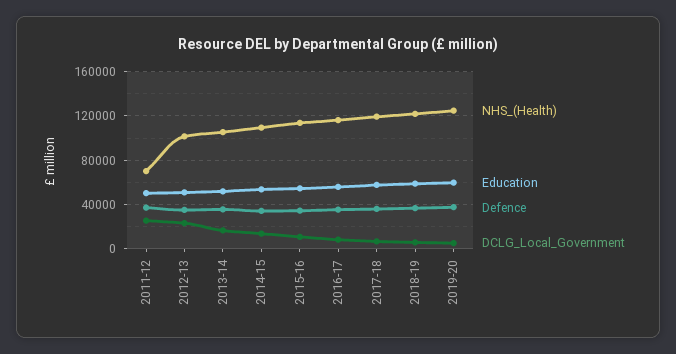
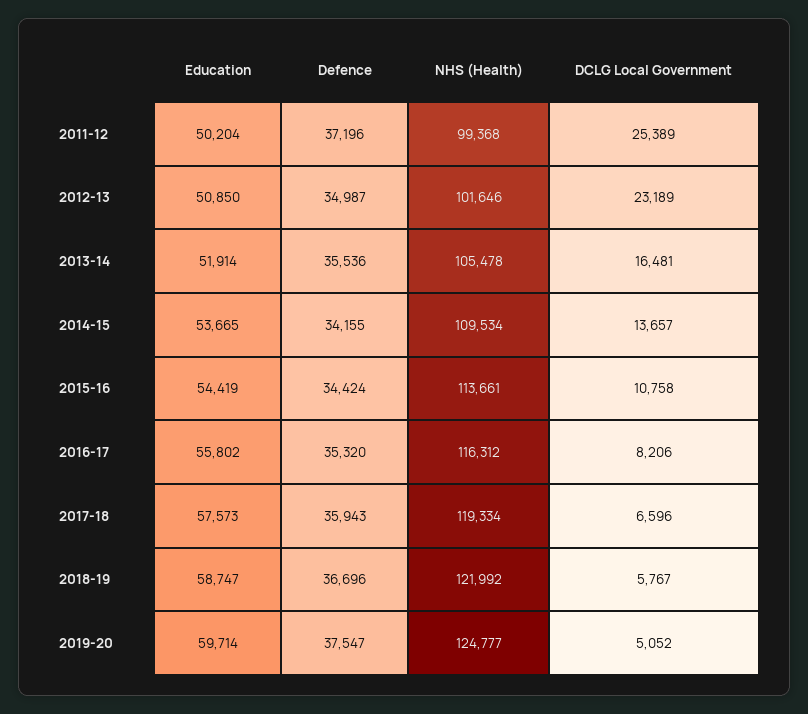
  {
    "NHS_(Health)": {
-     "2011-12": 70000,
+     "2011-12": 99368,
      "2012-13": 101646,
      "2013-14": 105478,
      "2014-15": 109534,
      "2015-16": 113661,
      "2016-17": 116312,
      "2017-18": 119334,
      "2018-19": 121992,
      "2019-20": 124777
    },
    "Education": {
      "2011-12": 50204,
      "2012-13": 50850,
      "2013-14": 51914,
      "2014-15": 53665,
      "2015-16": 54419,
      "2016-17": 55802,
      "2017-18": 57573,
      "2018-19": 58747,
      "2019-20": 59714
    },
    "Defence": {
      "2011-12": 37196,
      "2012-13": 34987,
      "2013-14": 35536,
      "2014-15": 34155,
      "2015-16": 34424,
      "2016-17": 35320,
      "2017-18": 35943,
      "2018-19": 36696,
      "2019-20": 37547
    },
    "DCLG_Local_Government": {
      "2011-12": 25389,
      "2012-13": 23189,
      "2013-14": 16481,
      "2014-15": 13657,
      "2015-16": 10758,
      "2016-17": 8206,
      "2017-18": 6596,
      "2018-19": 5767,
      "2019-20": 5052
    }
  }

